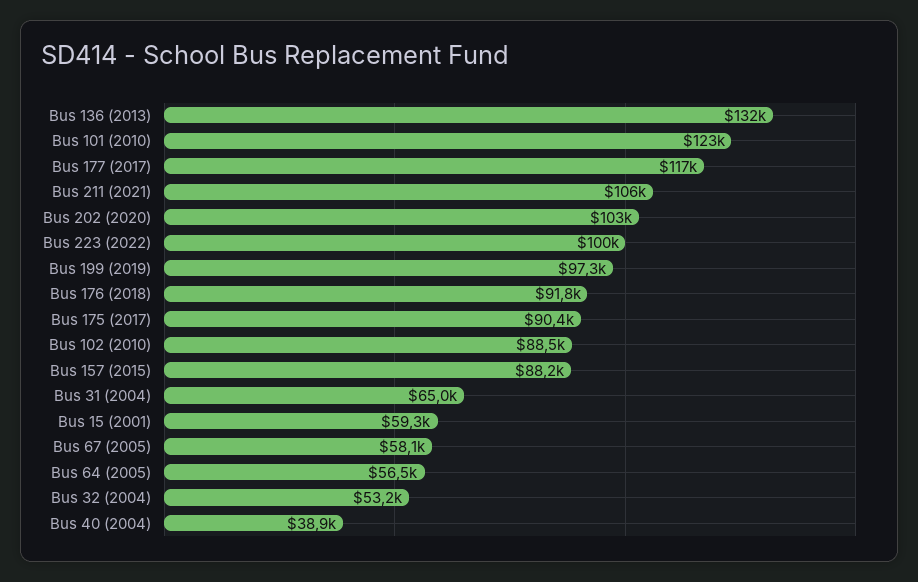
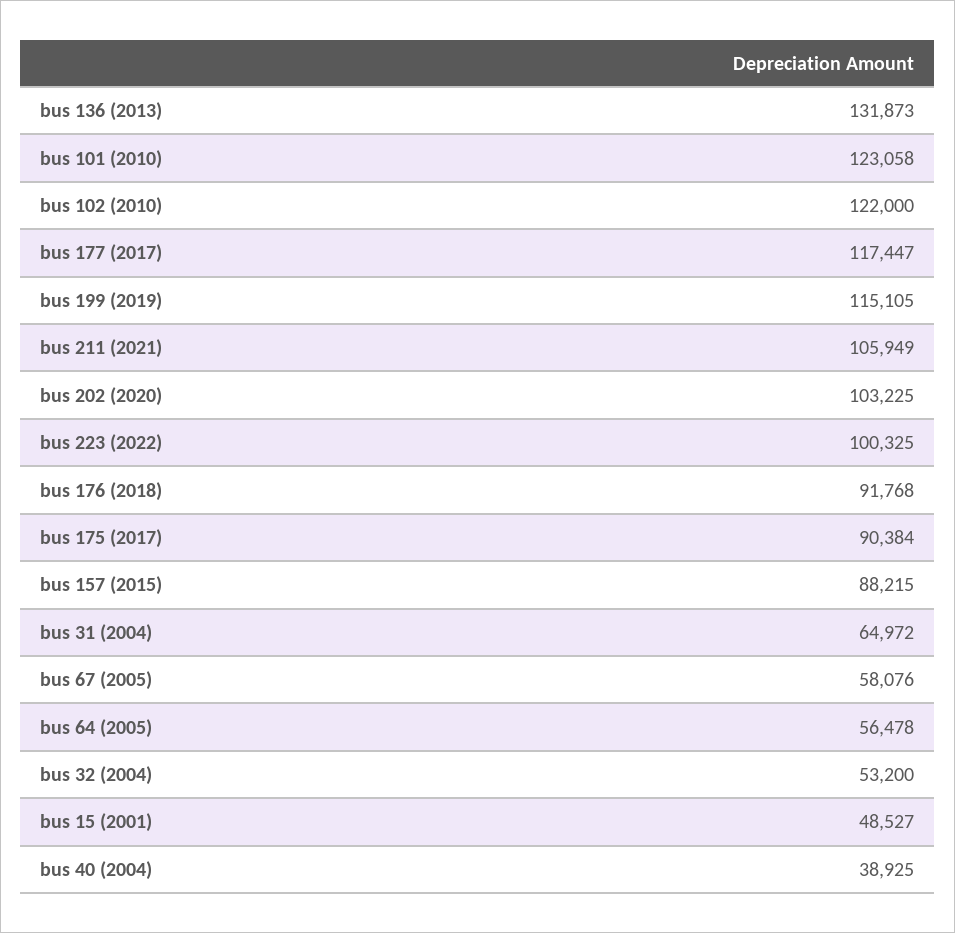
  {
    "Bus 136 (2013)": 131873,
    "Bus 101 (2010)": 123058,
    "Bus 177 (2017)": 117447,
    "Bus 211 (2021)": 105949,
    "Bus 202 (2020)": 103225,
    "Bus 223 (2022)": 100325,
-   "Bus 199 (2019)": 97300,
+   "Bus 199 (2019)": 115105,
    "Bus 176 (2018)": 91768,
    "Bus 175 (2017)": 90384,
-   "Bus 102 (2010)": 88500,
+   "Bus 102 (2010)": 122000,
    "Bus 157 (2015)": 88215,
    "Bus 31 (2004)": 64972,
-   "Bus 15 (2001)": 59300,
+   "Bus 15 (2001)": 48527,
    "Bus 67 (2005)": 58076,
    "Bus 64 (2005)": 56478,
    "Bus 32 (2004)": 53200,
    "Bus 40 (2004)": 38925
  }

